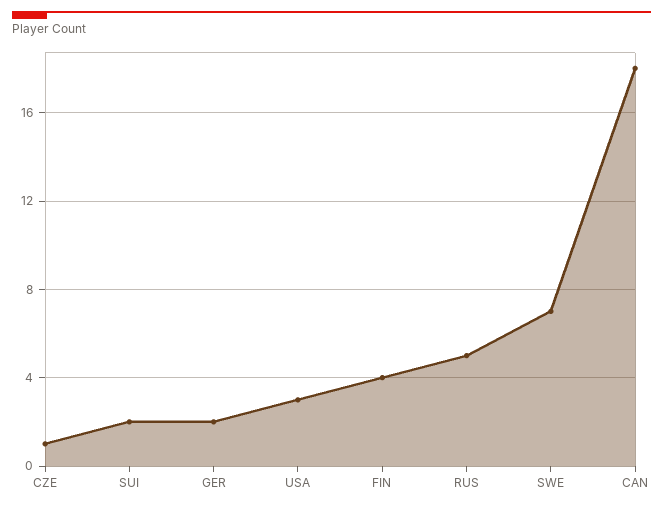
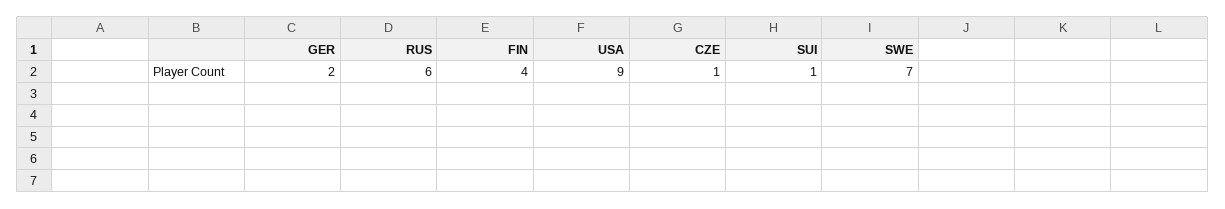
  {
    "CZE": 1,
-   "SUI": 2,
+   "SUI": 1,
    "GER": 2,
-   "USA": 3,
+   "USA": 9,
    "FIN": 4,
-   "RUS": 5,
+   "RUS": 6,
-   "SWE": 7,
+   "SWE": 7
-   "CAN": 18
  }

